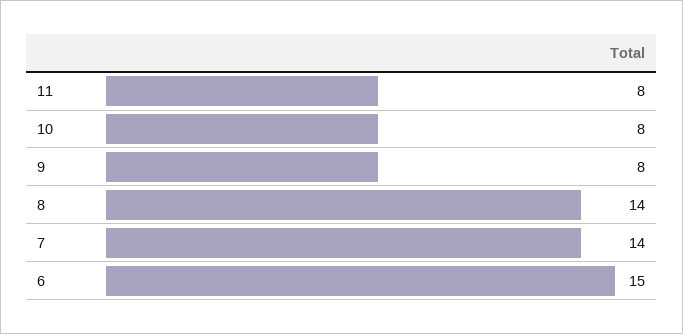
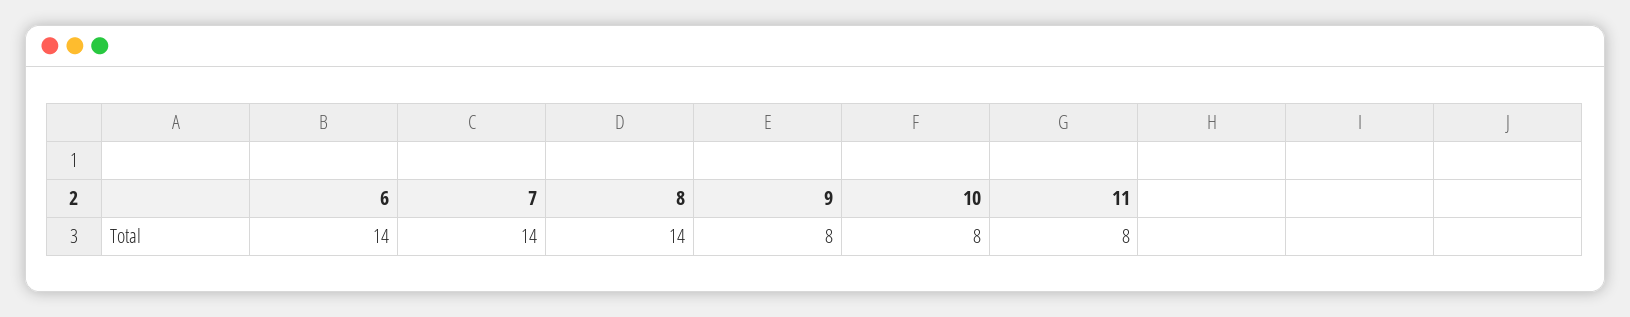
  {
    "11": 8,
    "10": 8,
    "9": 8,
    "8": 14,
    "7": 14,
-   "6": 15
+   "6": 14
  }

